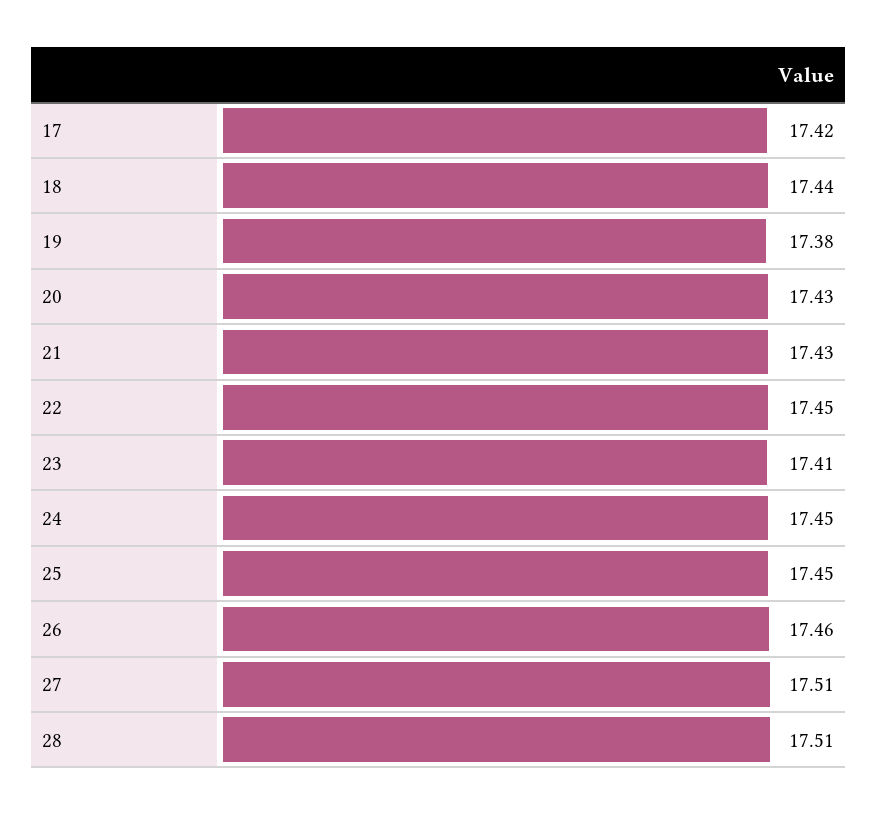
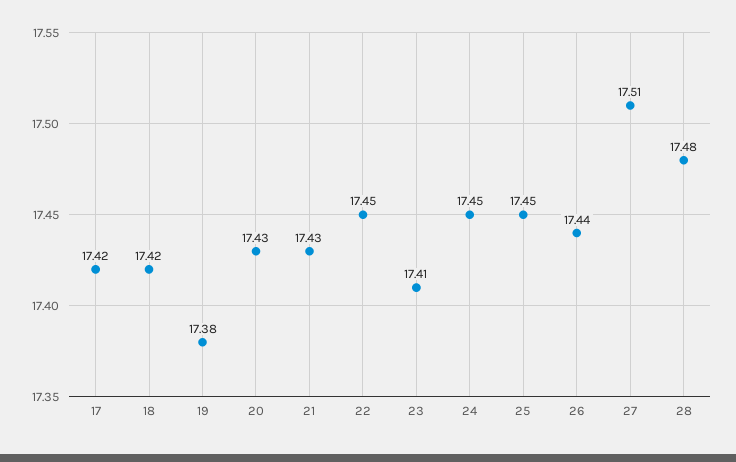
  {
    "17": 17.42,
-   "18": 17.44,
+   "18": 17.42,
    "19": 17.38,
    "20": 17.43,
    "21": 17.43,
    "22": 17.45,
    "23": 17.41,
    "24": 17.45,
    "25": 17.45,
-   "26": 17.46,
+   "26": 17.44,
    "27": 17.51,
-   "28": 17.51
+   "28": 17.48
  }

